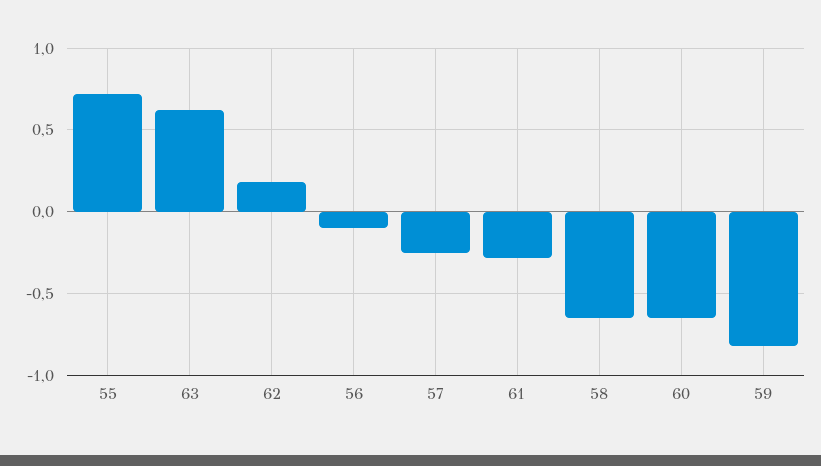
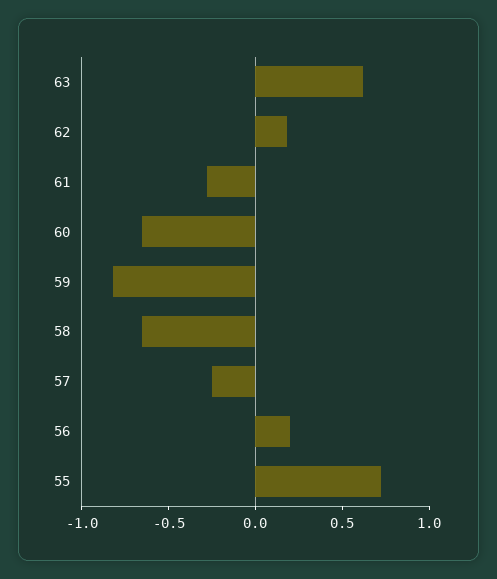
  {
    "55": 0.7,
    "63": 0.6,
    "62": 0.2,
-   "56": -0.1,
+   "56": 0.2,
    "57": -0.25,
    "61": -0.3,
    "58": -0.65,
    "60": -0.65,
    "59": -0.8
  }

